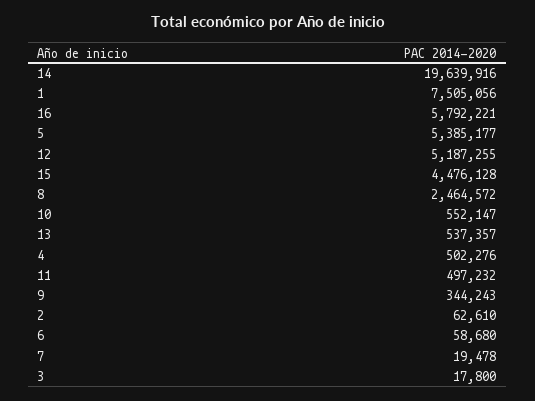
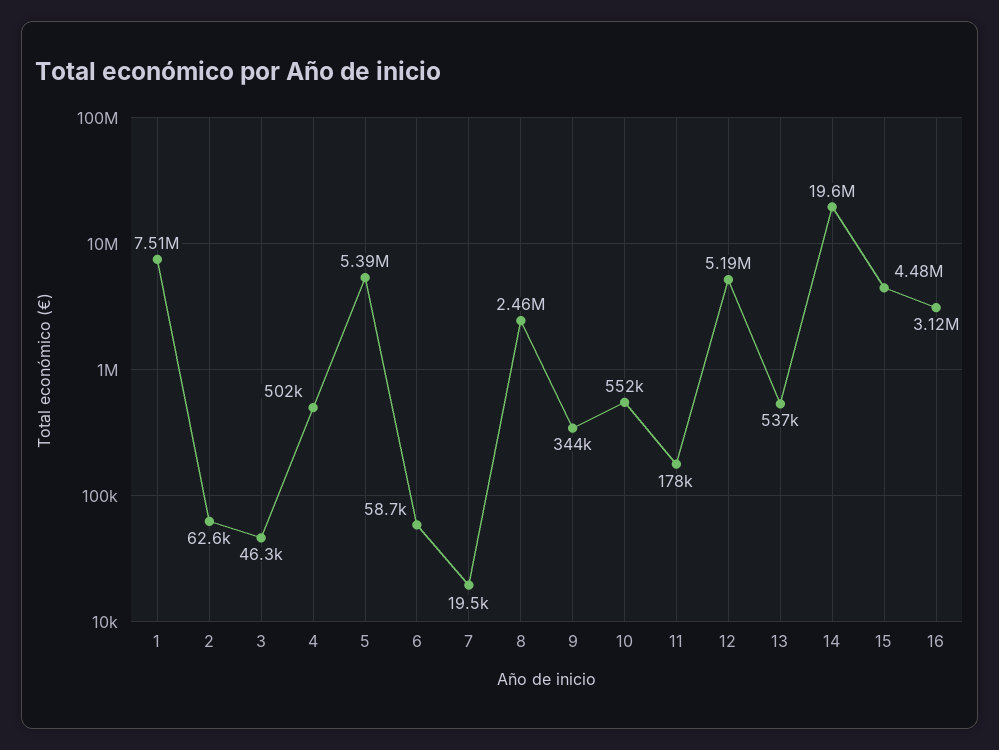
  {
    "14": 19639916,
    "1": 7505056,
-   "16": 5792221,
+   "16": 3120000,
    "5": 5385177,
    "12": 5187255,
    "15": 4476128,
    "8": 2464572,
    "10": 552147,
    "13": 537357,
    "4": 502276,
-   "11": 497232,
+   "11": 178000,
    "9": 344243,
    "2": 62610,
    "6": 58680,
    "7": 19478,
-   "3": 17800
+   "3": 46300
  }

